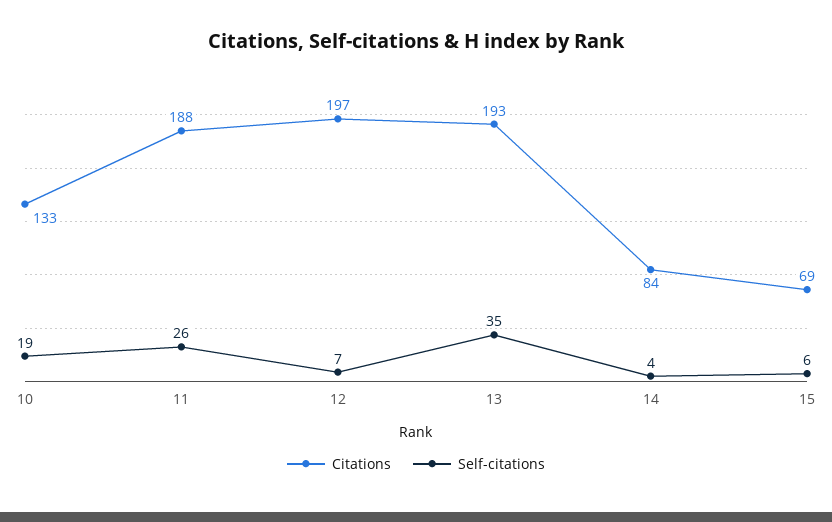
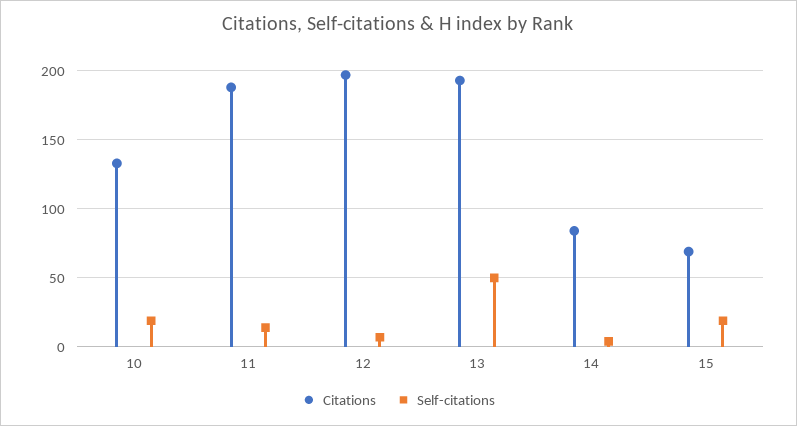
  {
    "Citations": {
      "10": 133,
      "11": 188,
      "12": 197,
      "13": 193,
      "14": 84,
      "15": 69
    },
    "Self-citations": {
      "10": 19,
-     "11": 26,
+     "11": 15,
      "12": 7,
-     "13": 35,
+     "13": 50,
      "14": 4,
-     "15": 6
+     "15": 20
    }
  }

